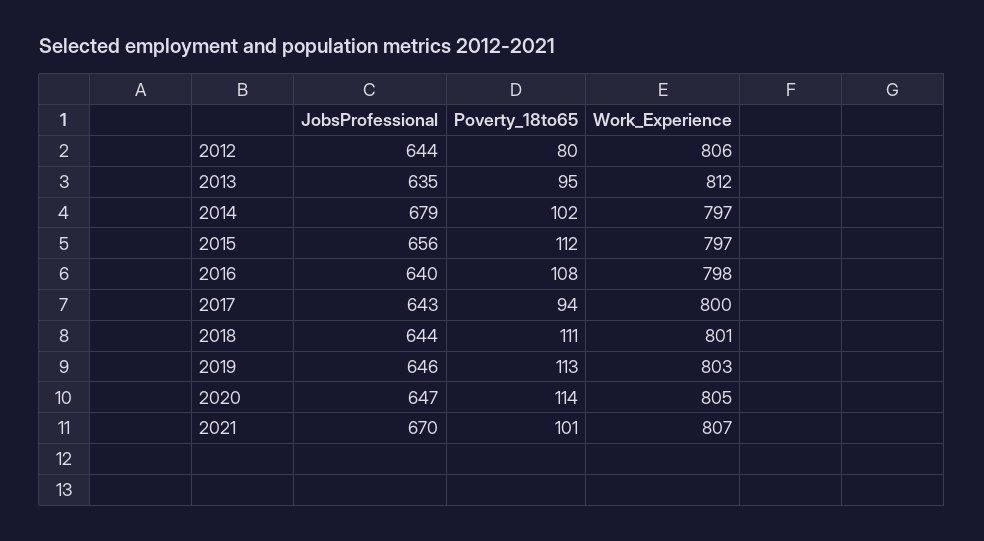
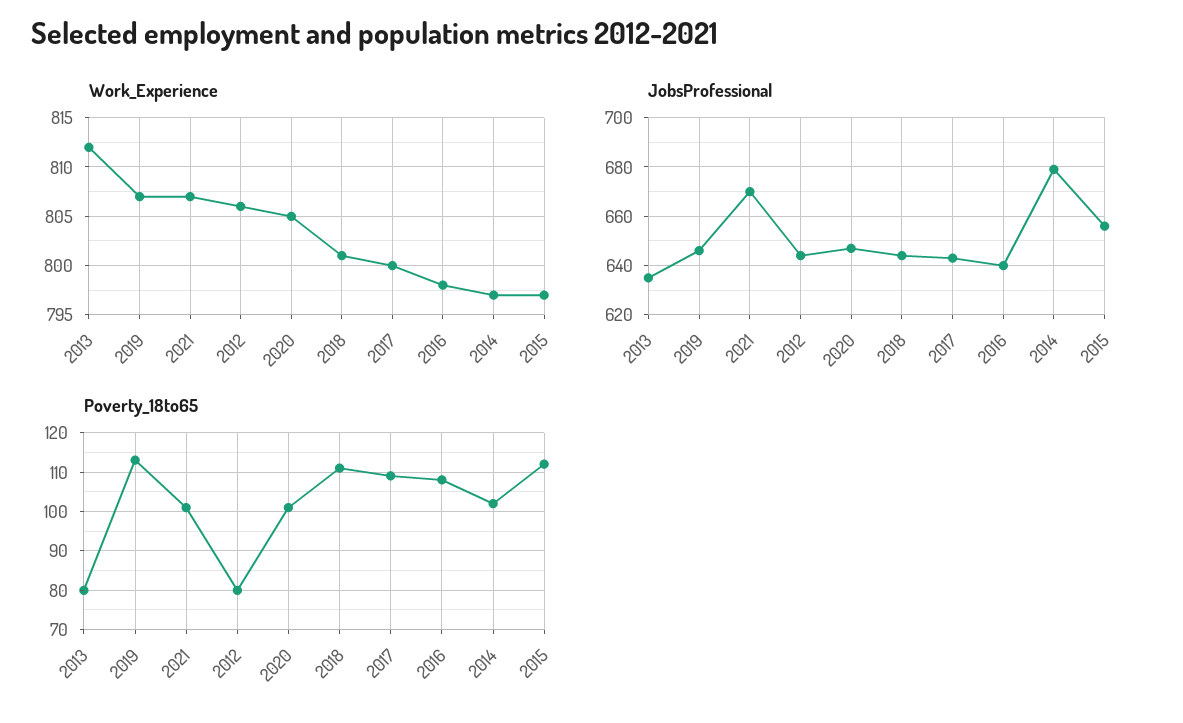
  {
    "JobsProfessional": {
      "2012": 644,
      "2013": 635,
      "2014": 679,
      "2015": 656,
      "2016": 640,
      "2017": 643,
      "2018": 644,
      "2019": 646,
      "2020": 647,
      "2021": 670
    },
    "Poverty_18to65": {
      "2012": 80,
-     "2013": 95,
+     "2013": 80,
      "2014": 102,
      "2015": 112,
      "2016": 108,
-     "2017": 94,
+     "2017": 110,
      "2018": 111,
      "2019": 113,
-     "2020": 114,
+     "2020": 100,
      "2021": 101
    },
    "Work_Experience": {
      "2012": 806,
      "2013": 812,
      "2014": 797,
      "2015": 797,
      "2016": 798,
      "2017": 800,
      "2018": 801,
-     "2019": 803,
+     "2019": 807,
      "2020": 805,
      "2021": 807
    }
  }

